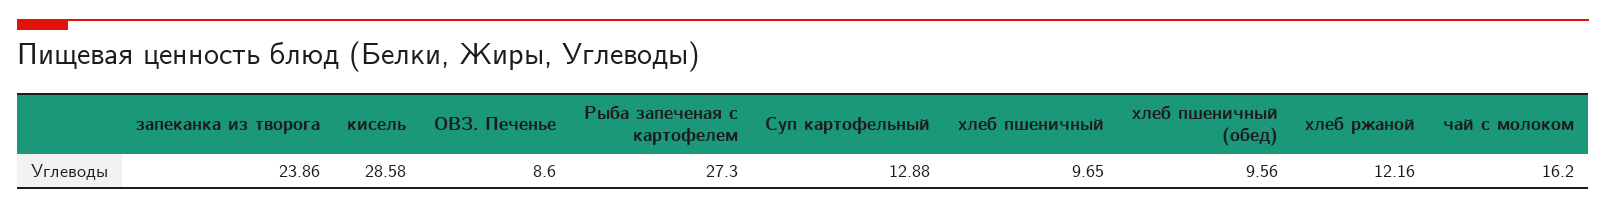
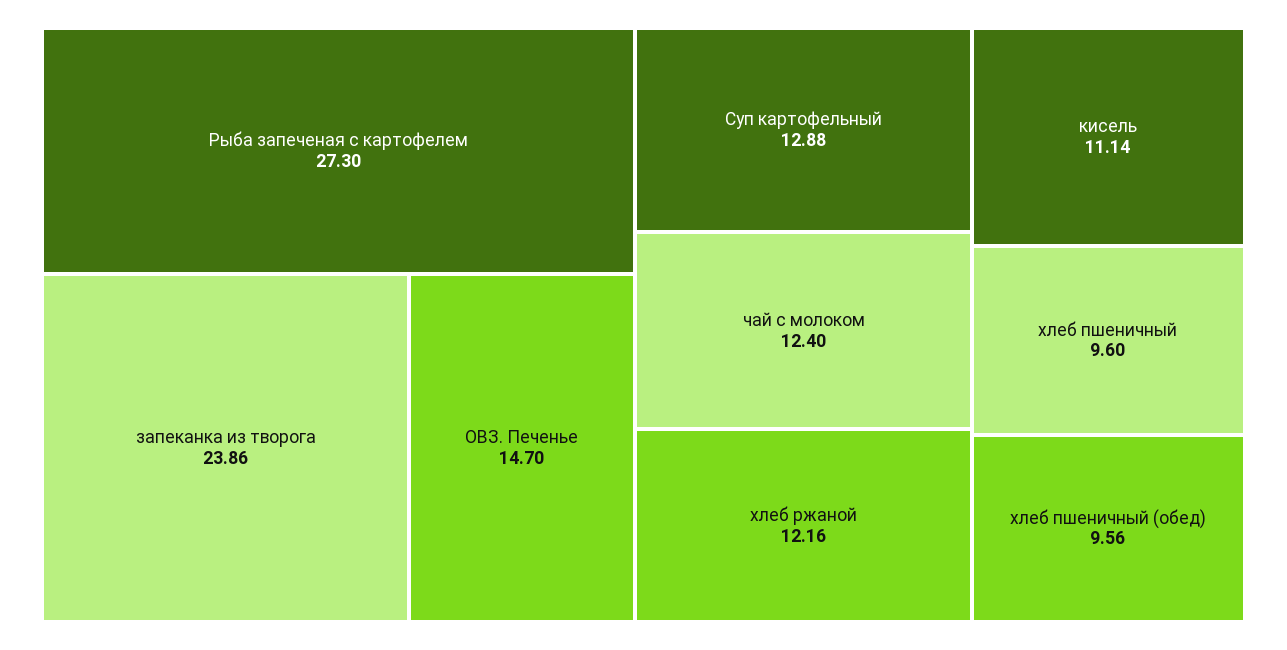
  {
    "запеканка из творога": 23.86,
-   "кисель": 28.58,
+   "кисель": 11.14,
-   "ОВЗ. Печенье": 8.6,
+   "ОВЗ. Печенье": 14.7,
    "Рыба запеченая с картофелем": 27.3,
    "Суп картофельный": 12.88,
-   "хлеб пшеничный": 9.65,
+   "хлеб пшеничный": 9.6,
    "хлеб пшеничный (обед)": 9.56,
    "хлеб ржаной": 12.16,
-   "чай с молоком": 16.2
+   "чай с молоком": 12.4
  }

